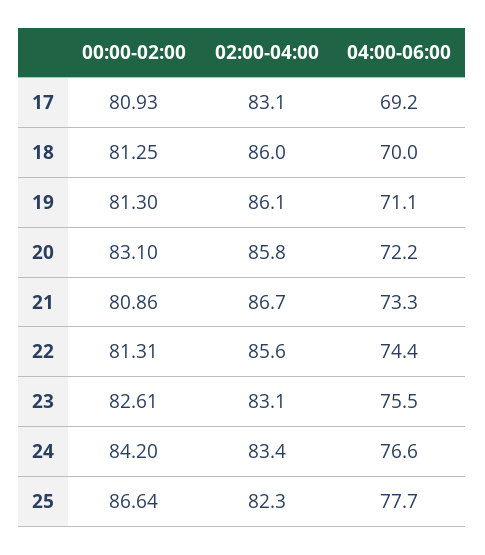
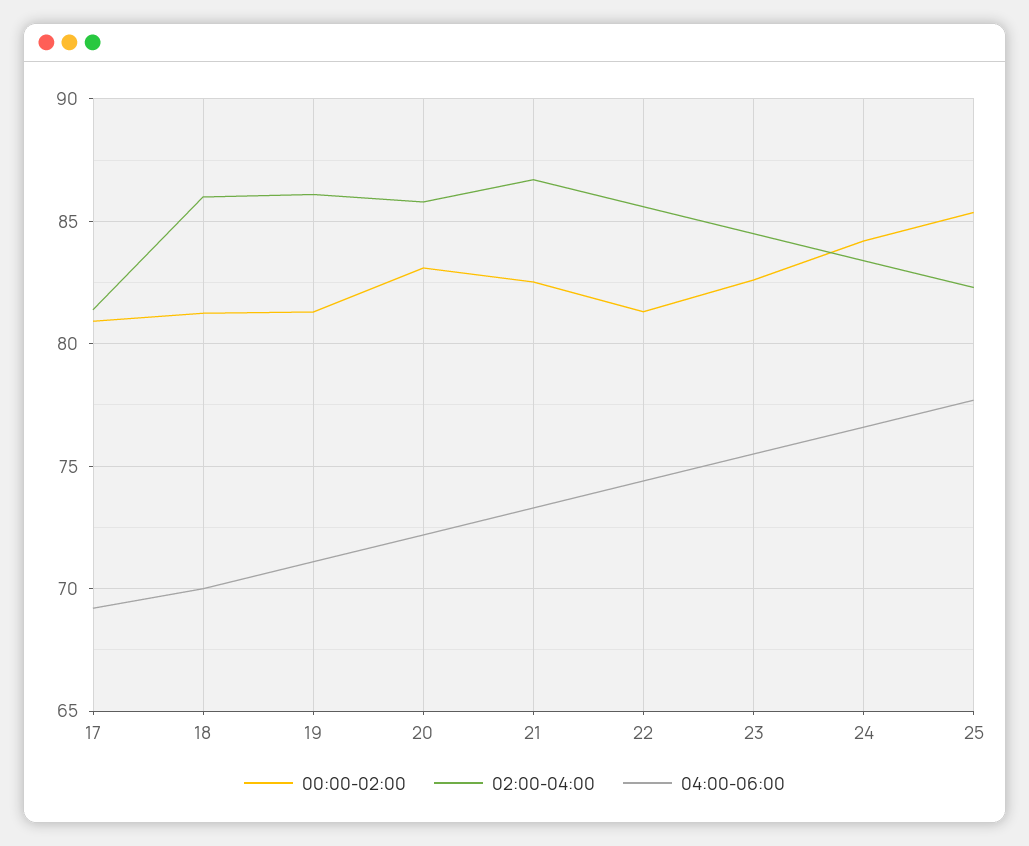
  {
    "00:00-02:00": {
      "17": 80.93,
      "18": 81.25,
      "19": 81.3,
      "20": 83.1,
-     "21": 80.86,
+     "21": 82.5,
      "22": 81.31,
      "23": 82.61,
      "24": 84.2,
-     "25": 86.64
+     "25": 85.5
    },
    "02:00-04:00": {
-     "17": 83.1,
+     "17": 81.5,
      "18": 86,
      "19": 86.1,
      "20": 85.8,
      "21": 86.7,
      "22": 85.6,
-     "23": 83.1,
+     "23": 84.5,
      "24": 83.4,
      "25": 82.3
    },
    "04:00-06:00": {
      "17": 69.2,
      "18": 70,
      "19": 71.1,
      "20": 72.2,
      "21": 73.3,
      "22": 74.4,
      "23": 75.5,
      "24": 76.6,
      "25": 77.7
    }
  }

